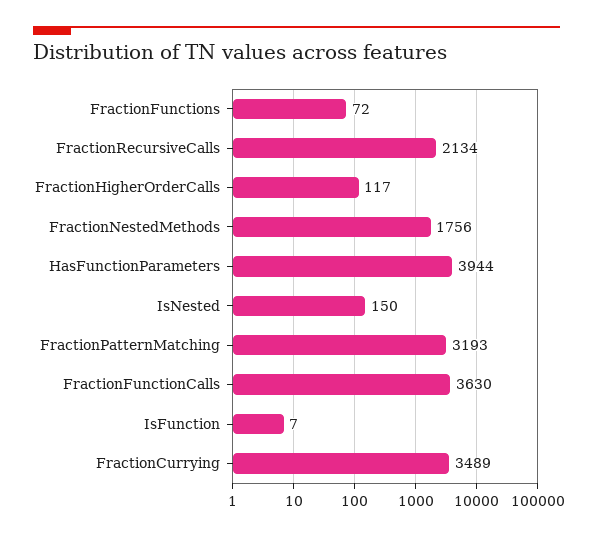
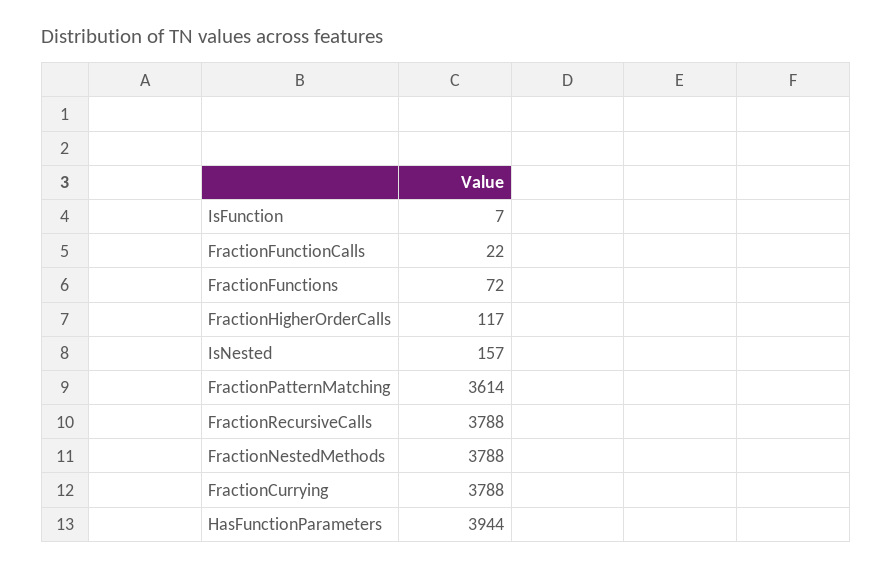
  {
    "FractionFunctions": 72,
-   "FractionRecursiveCalls": 2134,
+   "FractionRecursiveCalls": 3788,
    "FractionHigherOrderCalls": 117,
-   "FractionNestedMethods": 1756,
+   "FractionNestedMethods": 3788,
    "HasFunctionParameters": 3944,
-   "IsNested": 150,
+   "IsNested": 157,
-   "FractionPatternMatching": 3193,
+   "FractionPatternMatching": 3614,
-   "FractionFunctionCalls": 3630,
+   "FractionFunctionCalls": 22,
    "IsFunction": 7,
-   "FractionCurrying": 3489
+   "FractionCurrying": 3788
  }

